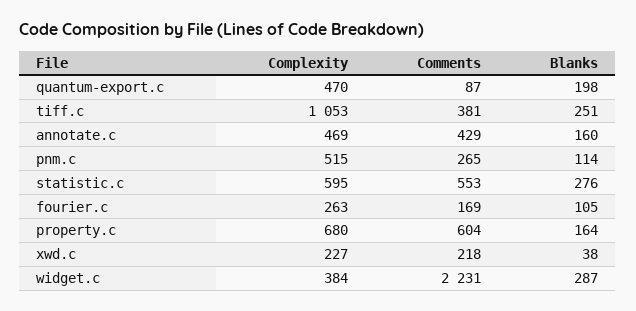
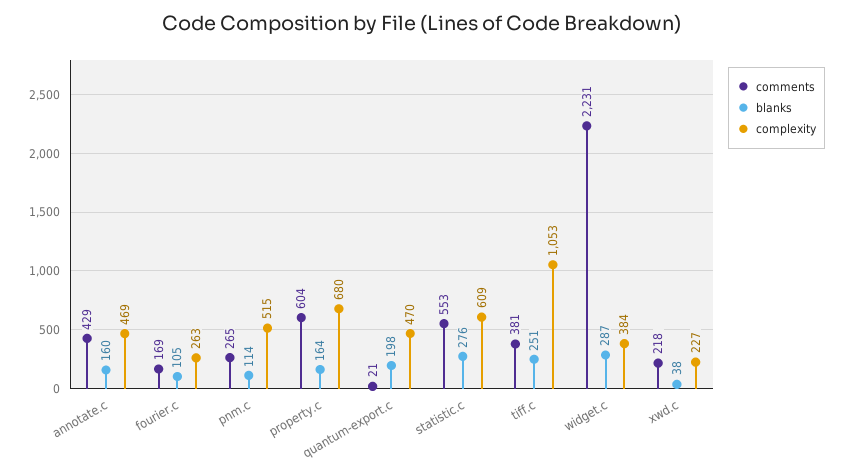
  {
    "Complexity": {
      "quantum-export.c": 470,
      "tiff.c": 1053,
      "annotate.c": 469,
      "pnm.c": 515,
-     "statistic.c": 595,
+     "statistic.c": 609,
      "fourier.c": 263,
      "property.c": 680,
      "xwd.c": 227,
      "widget.c": 384
    },
    "Comments": {
-     "quantum-export.c": 87,
+     "quantum-export.c": 21,
      "tiff.c": 381,
      "annotate.c": 429,
      "pnm.c": 265,
      "statistic.c": 553,
      "fourier.c": 169,
      "property.c": 604,
      "xwd.c": 218,
      "widget.c": 2231
    },
    "Blanks": {
      "quantum-export.c": 198,
      "tiff.c": 251,
      "annotate.c": 160,
      "pnm.c": 114,
      "statistic.c": 276,
      "fourier.c": 105,
      "property.c": 164,
      "xwd.c": 38,
      "widget.c": 287
    }
  }

